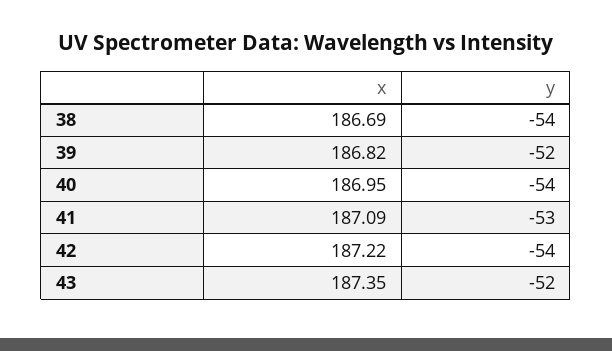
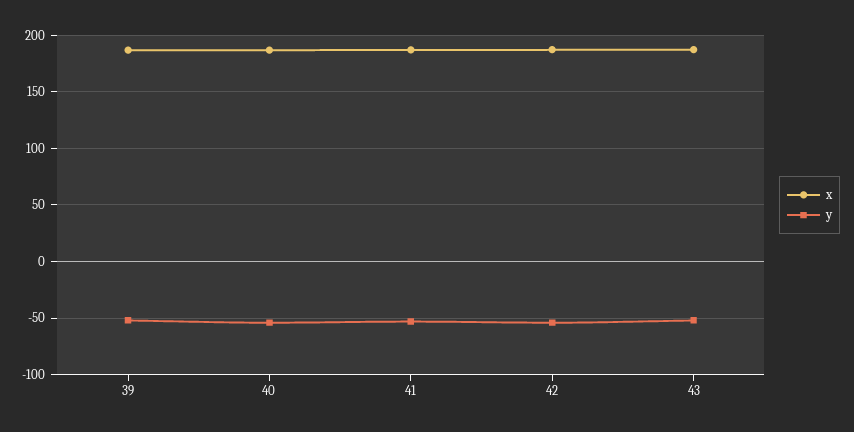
  {
    "x": {
-     "38": 186.69,
      "39": 186.82,
      "40": 186.95,
      "41": 187.09,
      "42": 187.22,
      "43": 187.35
    },
    "y": {
-     "38": -54,
      "39": -52,
      "40": -54,
      "41": -53,
      "42": -54,
      "43": -52
    }
  }

